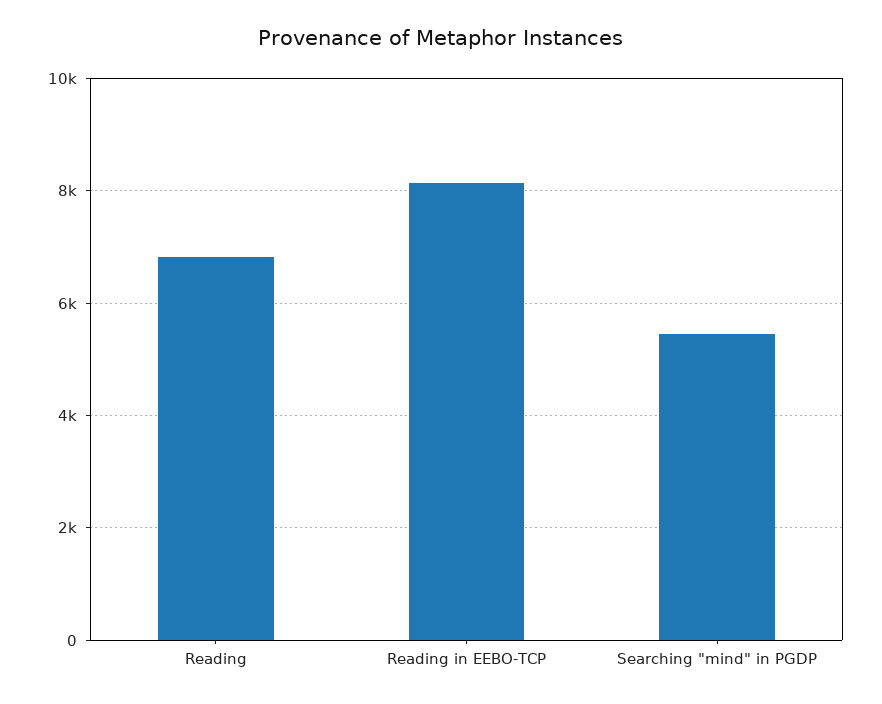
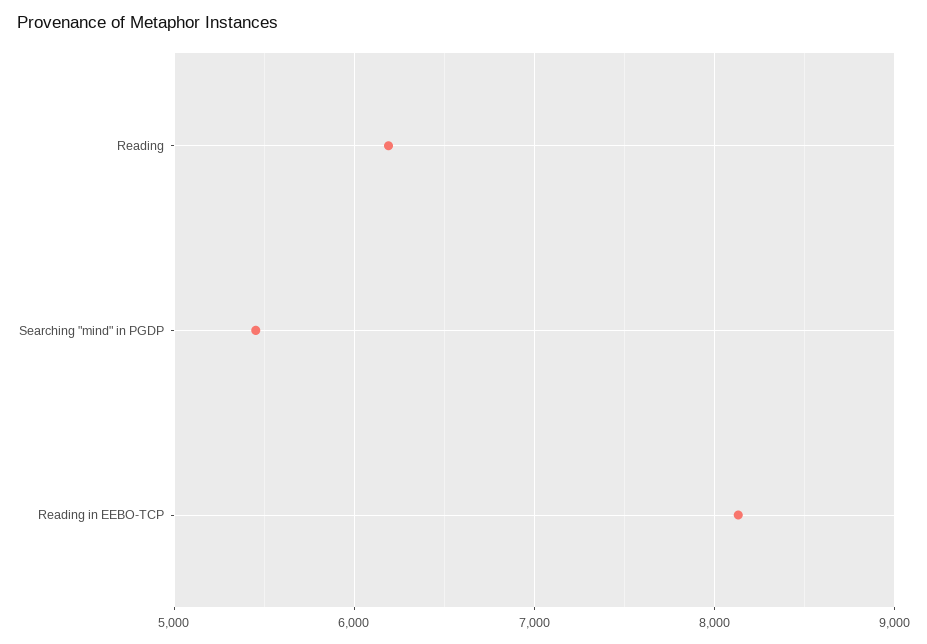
  {
-   "Reading": 6800,
+   "Reading": 6200,
    "Reading in EEBO-TCP": 8100,
    "Searching \"mind\" in PGDP": 5500
  }

